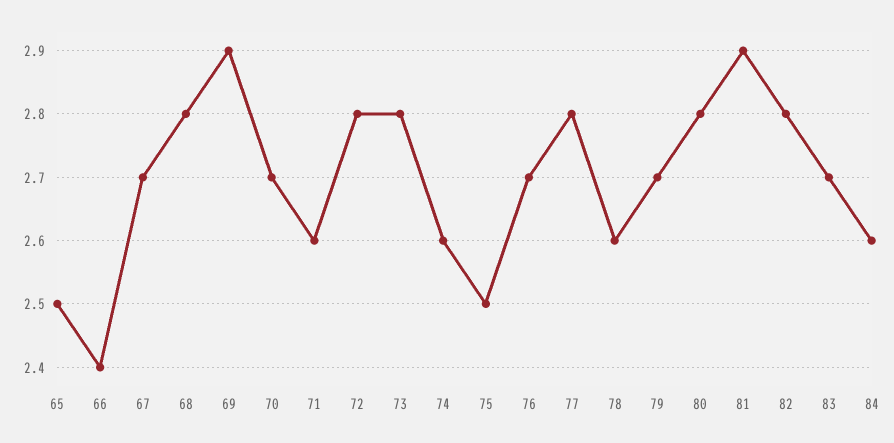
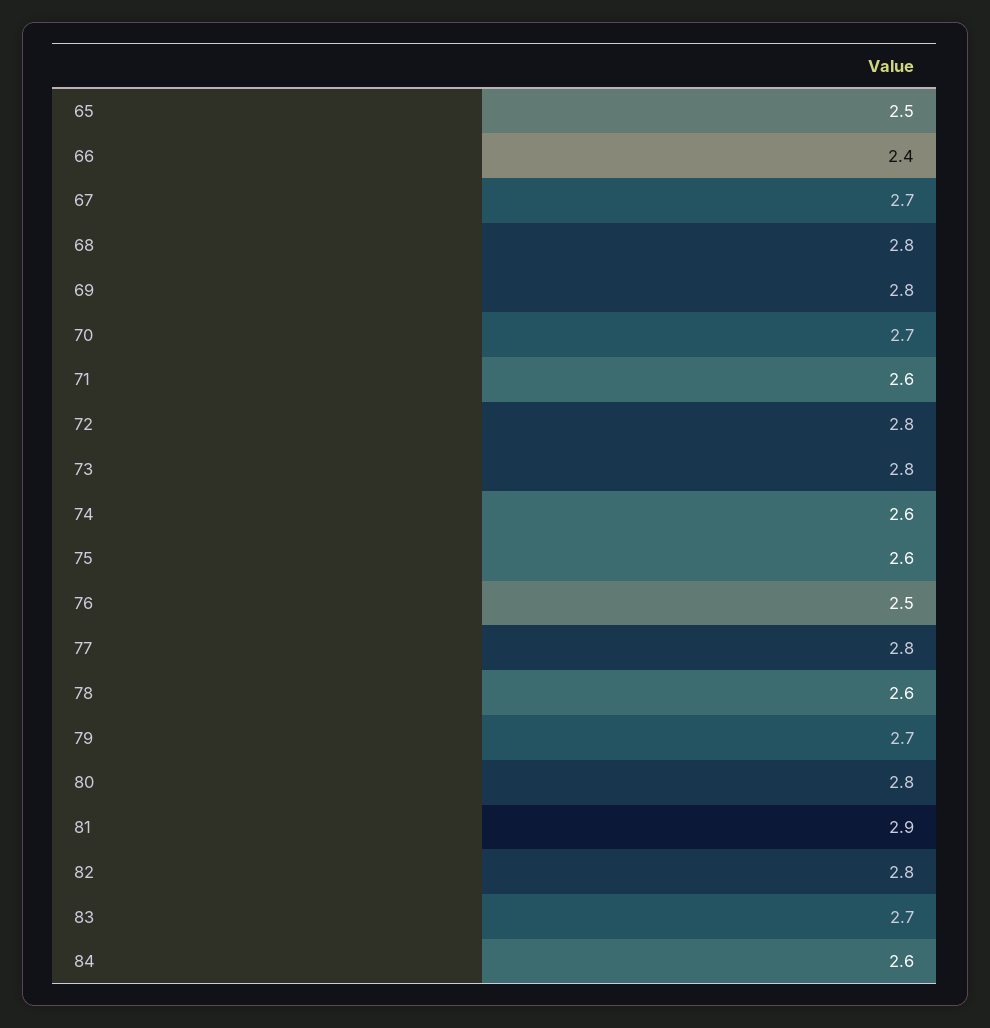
  {
    "65": 2.5,
    "66": 2.4,
    "67": 2.7,
    "68": 2.8,
-   "69": 2.9,
+   "69": 2.8,
    "70": 2.7,
    "71": 2.6,
    "72": 2.8,
    "73": 2.8,
    "74": 2.6,
-   "75": 2.5,
+   "75": 2.6,
-   "76": 2.7,
+   "76": 2.5,
    "77": 2.8,
    "78": 2.6,
    "79": 2.7,
    "80": 2.8,
    "81": 2.9,
    "82": 2.8,
    "83": 2.7,
    "84": 2.6
  }

